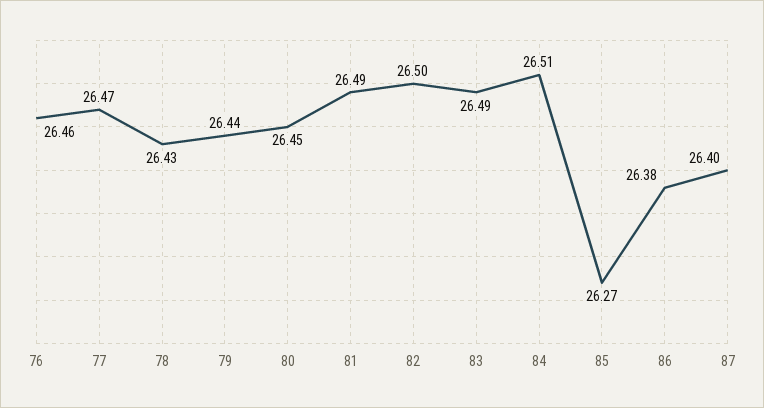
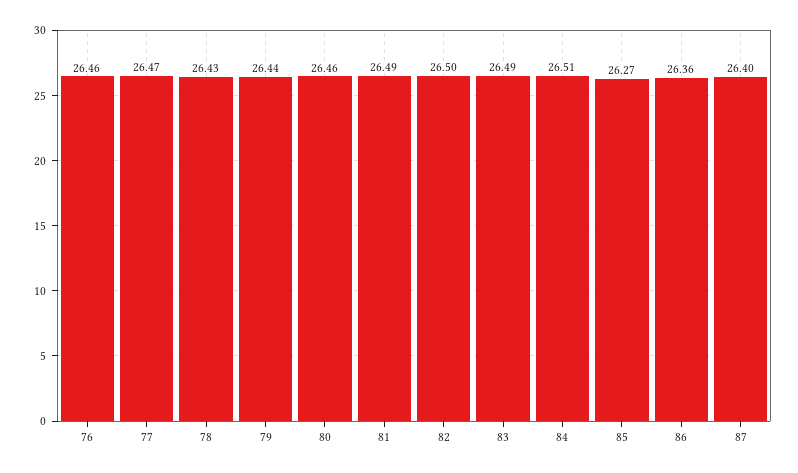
  {
    "76": 26.46,
    "77": 26.47,
    "78": 26.43,
    "79": 26.44,
-   "80": 26.45,
+   "80": 26.46,
    "81": 26.49,
    "82": 26.5,
    "83": 26.49,
    "84": 26.51,
    "85": 26.27,
-   "86": 26.38,
+   "86": 26.36,
    "87": 26.4
  }

